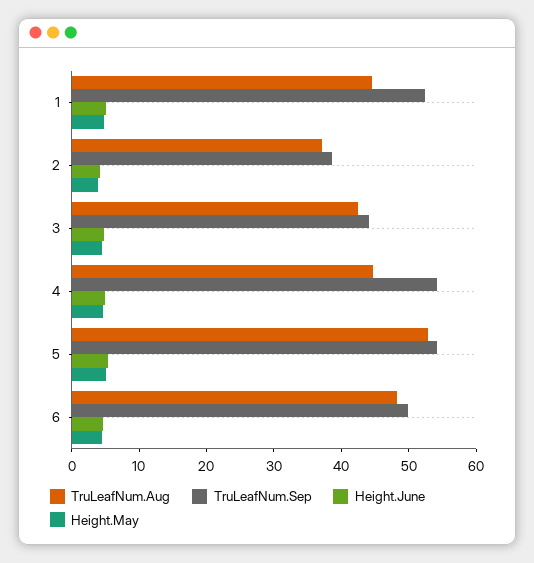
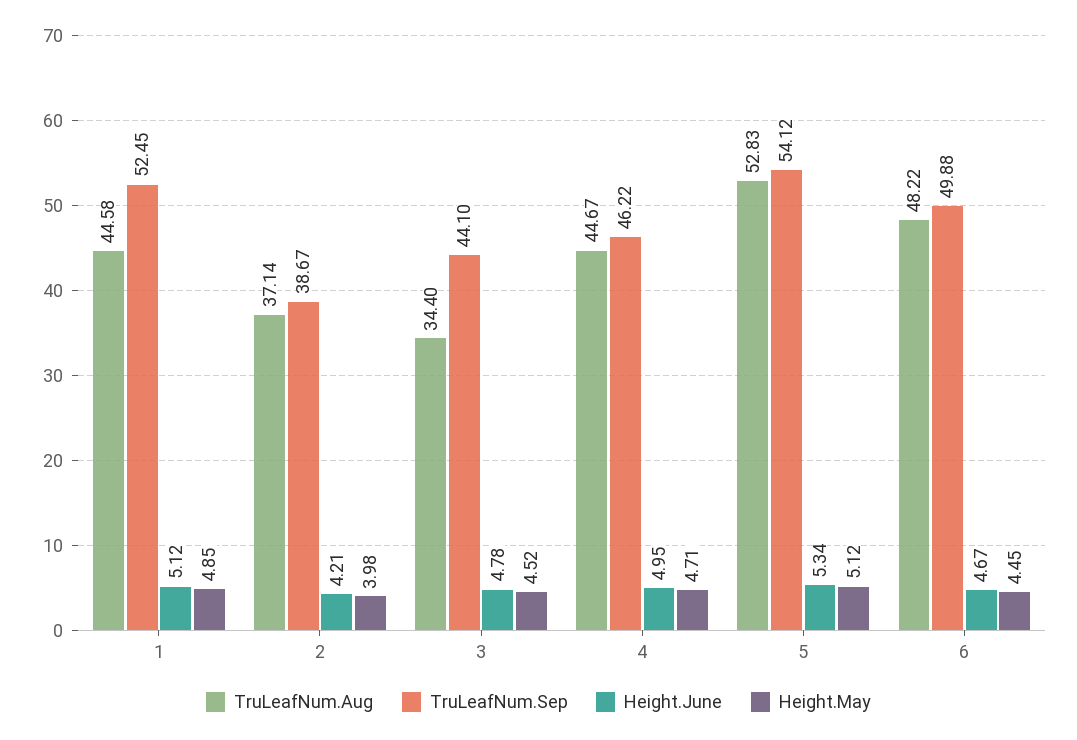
  {
    "TruLeafNum.Aug": {
      "1": 44.58,
      "2": 37.14,
-     "3": 42,
+     "3": 34.4,
      "4": 44.67,
      "5": 52.83,
      "6": 48.22
    },
    "TruLeafNum.Sep": {
      "1": 52.45,
      "2": 38.67,
      "3": 44.1,
-     "4": 54,
+     "4": 46.22,
      "5": 54.12,
      "6": 49.88
    },
    "Height.June": {
      "1": 5.12,
      "2": 4.21,
      "3": 4.78,
      "4": 4.95,
      "5": 5.34,
      "6": 4.67
    },
    "Height.May": {
      "1": 4.85,
      "2": 3.98,
      "3": 4.52,
      "4": 4.71,
      "5": 5.12,
      "6": 4.45
    }
  }

